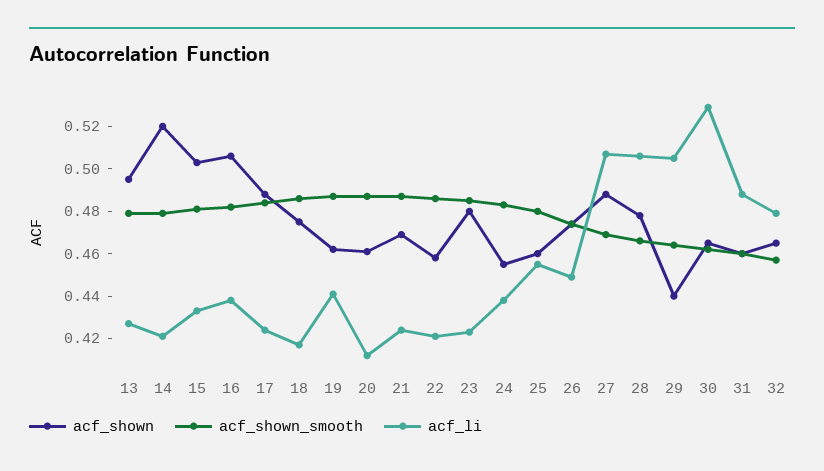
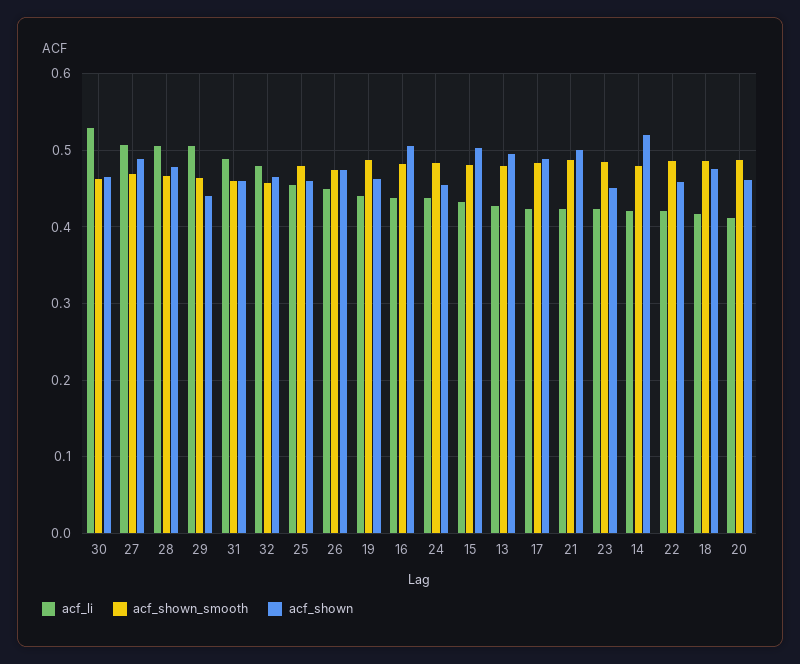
  {
    "acf_shown": {
      "13": 0.495,
      "14": 0.52,
      "15": 0.505,
      "16": 0.505,
      "17": 0.49,
      "18": 0.475,
      "19": 0.46,
      "20": 0.46,
-     "21": 0.47,
+     "21": 0.5,
      "22": 0.46,
-     "23": 0.48,
+     "23": 0.45,
      "24": 0.455,
      "25": 0.46,
      "26": 0.475,
      "27": 0.49,
      "28": 0.48,
      "29": 0.44,
      "30": 0.465,
      "31": 0.46,
      "32": 0.465
    },
    "acf_shown_smooth": {
      "13": 0.48,
      "14": 0.48,
      "15": 0.48,
      "16": 0.48,
      "17": 0.485,
      "18": 0.485,
      "19": 0.485,
      "20": 0.485,
      "21": 0.485,
      "22": 0.485,
      "23": 0.485,
      "24": 0.485,
      "25": 0.48,
      "26": 0.475,
      "27": 0.47,
      "28": 0.465,
      "29": 0.465,
      "30": 0.46,
      "31": 0.46,
      "32": 0.455
    },
    "acf_li": {
      "13": 0.425,
      "14": 0.42,
      "15": 0.435,
      "16": 0.44,
      "17": 0.425,
      "18": 0.415,
      "19": 0.44,
      "20": 0.41,
      "21": 0.425,
      "22": 0.42,
      "23": 0.425,
      "24": 0.44,
      "25": 0.455,
      "26": 0.45,
      "27": 0.505,
      "28": 0.505,
      "29": 0.505,
      "30": 0.53,
      "31": 0.49,
      "32": 0.48
    }
  }

